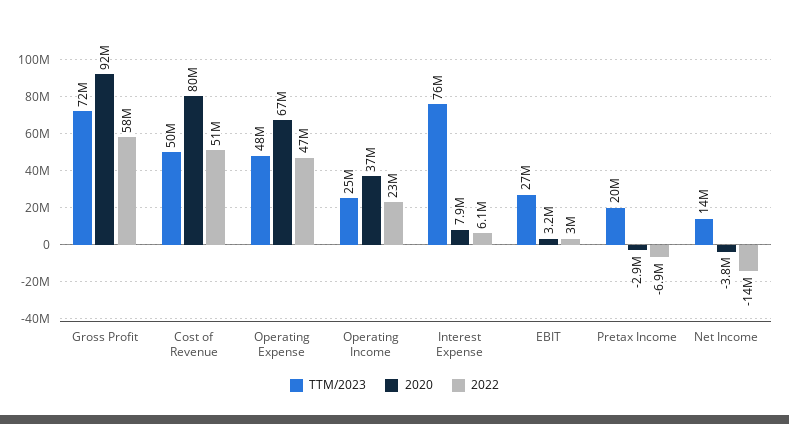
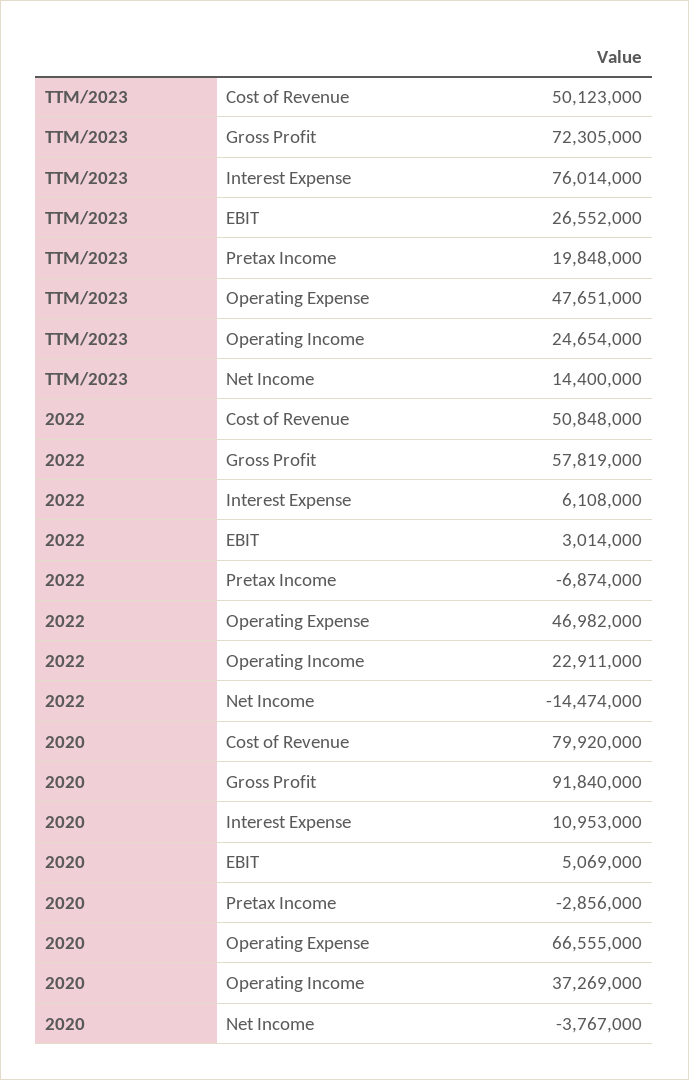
  {
    "TTM/2023": {
      "Gross Profit": 72305000,
      "Cost of Revenue": 50123000,
      "Operating Expense": 47651000,
      "Operating Income": 24654000,
      "Interest Expense": 76014000,
      "EBIT": 26552000,
      "Pretax Income": 19848000,
      "Net Income": 14400000
    },
    "2020": {
      "Gross Profit": 91840000,
      "Cost of Revenue": 79920000,
      "Operating Expense": 66555000,
      "Operating Income": 37269000,
-     "Interest Expense": 7900000,
+     "Interest Expense": 10953000,
-     "EBIT": 3200000,
+     "EBIT": 5069000,
      "Pretax Income": -2856000,
      "Net Income": -3767000
    },
    "2022": {
      "Gross Profit": 57819000,
      "Cost of Revenue": 50848000,
      "Operating Expense": 46982000,
      "Operating Income": 22911000,
      "Interest Expense": 6108000,
      "EBIT": 3014000,
      "Pretax Income": -6874000,
      "Net Income": -14474000
    }
  }

